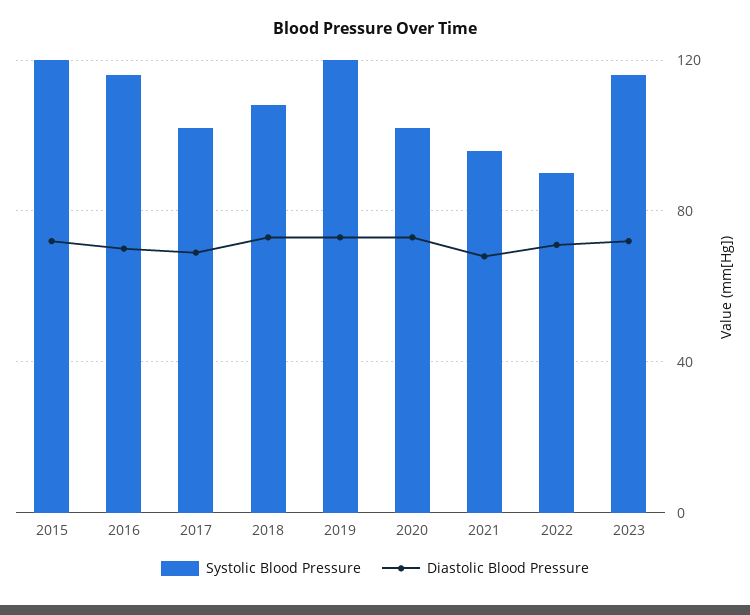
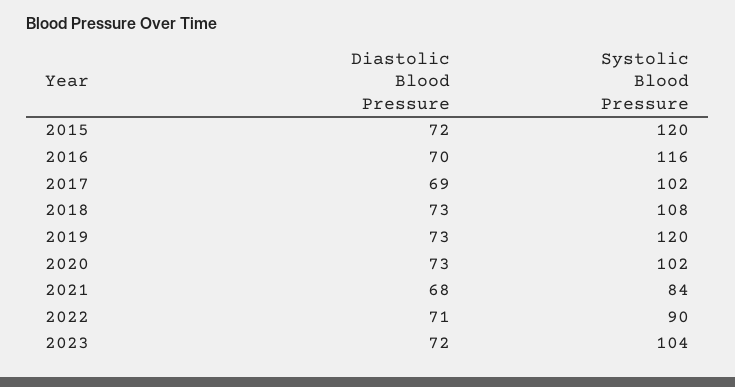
  {
    "Systolic Blood Pressure": {
      "2015": 120,
      "2016": 116,
      "2017": 102,
      "2018": 108,
      "2019": 120,
      "2020": 102,
-     "2021": 95,
+     "2021": 84,
      "2022": 90,
-     "2023": 115
+     "2023": 104
    },
    "Diastolic Blood Pressure": {
      "2015": 72,
      "2016": 70,
      "2017": 69,
      "2018": 73,
      "2019": 73,
      "2020": 73,
      "2021": 68,
      "2022": 71,
      "2023": 72
    }
  }

